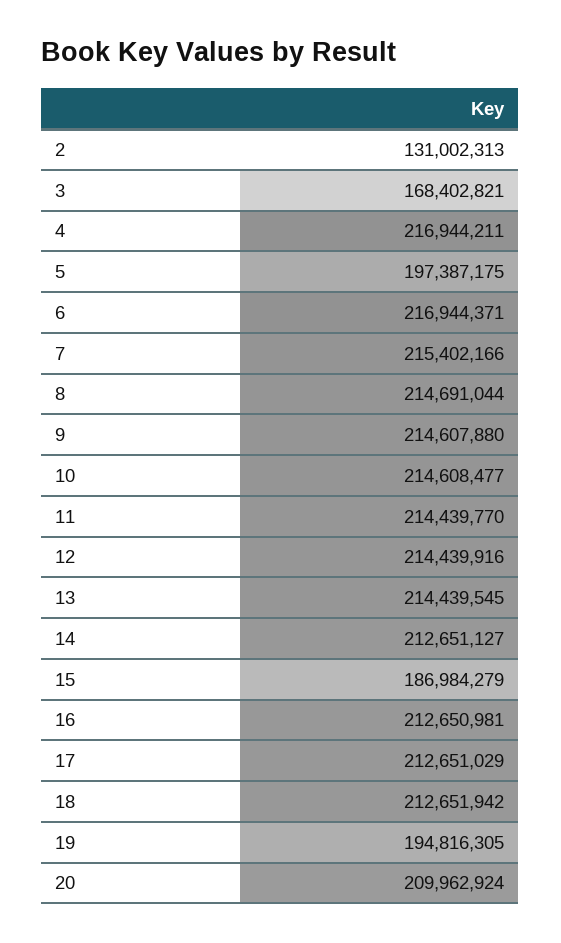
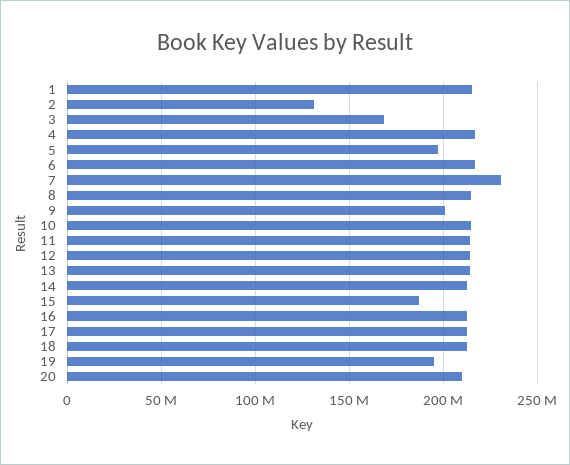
  {
    "2": 131002313,
    "3": 168402821,
    "4": 216944211,
    "5": 197387175,
    "6": 216944371,
-   "7": 215402166,
+   "7": 230000000,
    "8": 214691044,
-   "9": 214607880,
+   "9": 200000000,
    "10": 214608477,
    "11": 214439770,
    "12": 214439916,
    "13": 214439545,
    "14": 212651127,
    "15": 186984279,
    "16": 212650981,
    "17": 212651029,
    "18": 212651942,
    "19": 194816305,
-   "20": 209962924
+   "20": 209962924,
+   "1": 215000000
  }

